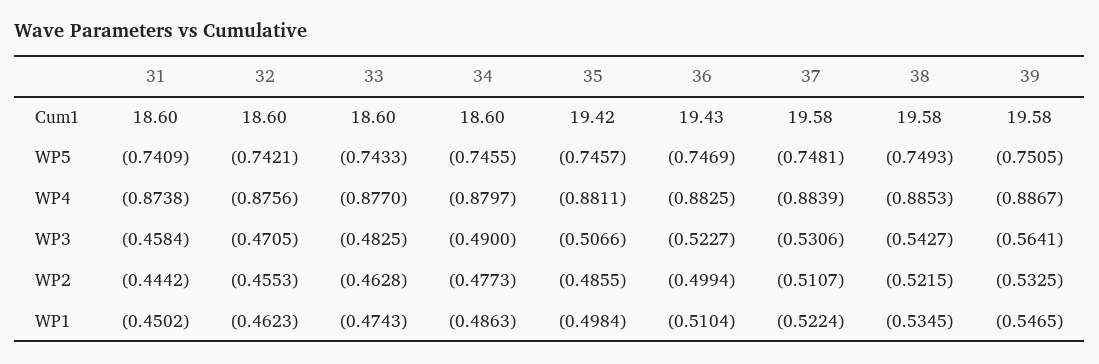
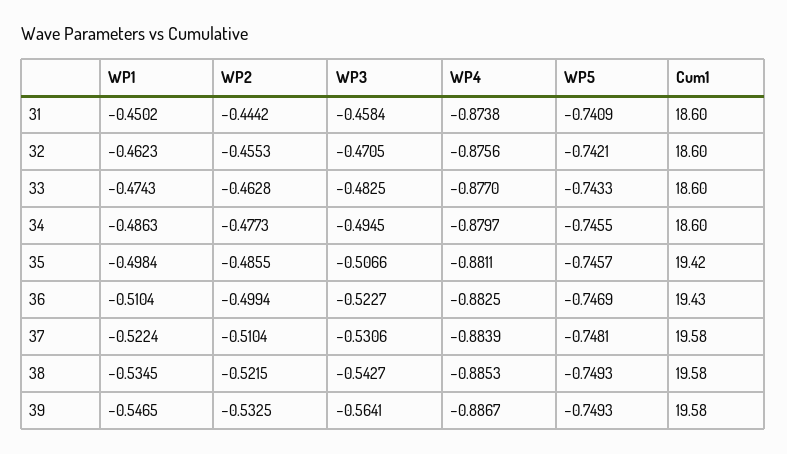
  {
    "31": {
      "Cum1": 18.6,
      "WP5": -0.7409,
      "WP4": -0.8738,
      "WP3": -0.4584,
      "WP2": -0.4442,
      "WP1": -0.4502
    },
    "32": {
      "Cum1": 18.6,
      "WP5": -0.7421,
      "WP4": -0.8756,
      "WP3": -0.4705,
      "WP2": -0.4553,
      "WP1": -0.4623
    },
    "33": {
      "Cum1": 18.6,
      "WP5": -0.7433,
      "WP4": -0.877,
      "WP3": -0.4825,
      "WP2": -0.4628,
      "WP1": -0.4743
    },
    "34": {
      "Cum1": 18.6,
      "WP5": -0.7455,
      "WP4": -0.8797,
-     "WP3": -0.49,
+     "WP3": -0.4945,
      "WP2": -0.4773,
      "WP1": -0.4863
    },
    "35": {
      "Cum1": 19.42,
      "WP5": -0.7457,
      "WP4": -0.8811,
      "WP3": -0.5066,
      "WP2": -0.4855,
      "WP1": -0.4984
    },
    "36": {
      "Cum1": 19.43,
      "WP5": -0.7469,
      "WP4": -0.8825,
      "WP3": -0.5227,
      "WP2": -0.4994,
      "WP1": -0.5104
    },
    "37": {
      "Cum1": 19.58,
      "WP5": -0.7481,
      "WP4": -0.8839,
      "WP3": -0.5306,
-     "WP2": -0.5107,
+     "WP2": -0.5104,
      "WP1": -0.5224
    },
    "38": {
      "Cum1": 19.58,
      "WP5": -0.7493,
      "WP4": -0.8853,
      "WP3": -0.5427,
      "WP2": -0.5215,
      "WP1": -0.5345
    },
    "39": {
      "Cum1": 19.58,
-     "WP5": -0.7505,
+     "WP5": -0.7493,
      "WP4": -0.8867,
      "WP3": -0.5641,
      "WP2": -0.5325,
      "WP1": -0.5465
    }
  }

